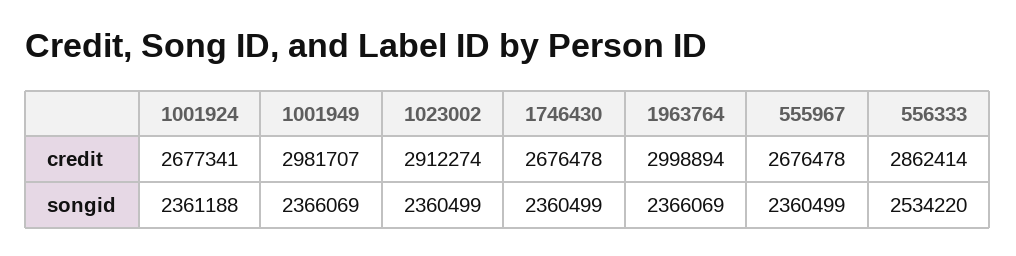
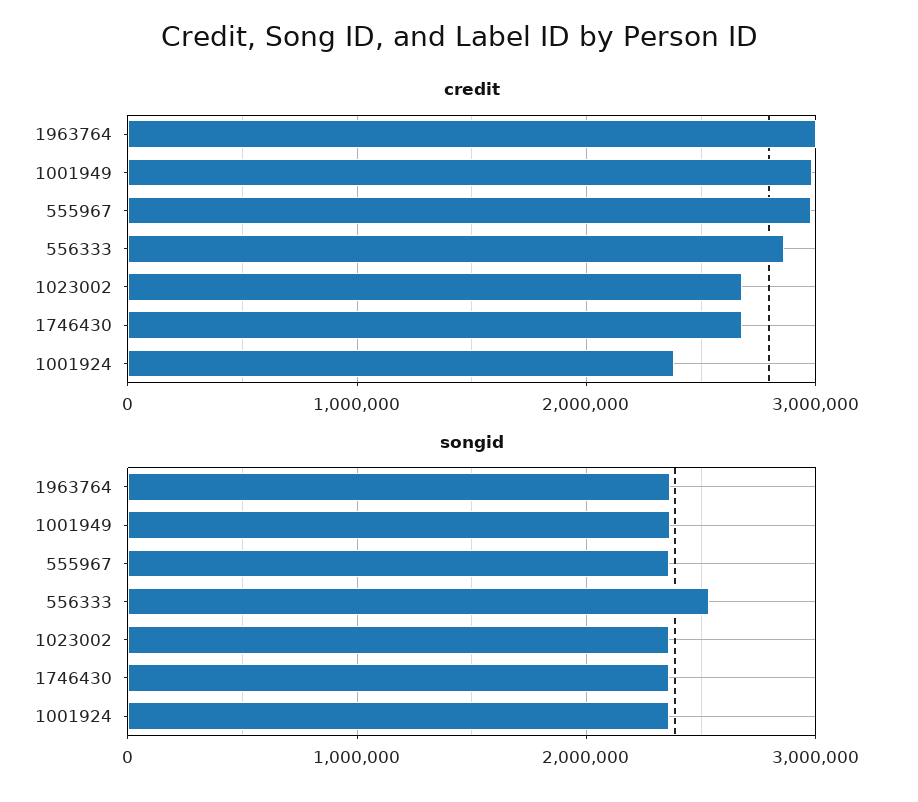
  {
    "credit": {
-     "1001924": 2677341,
+     "1001924": 2400000,
      "1001949": 2981707,
-     "1023002": 2912274,
+     "1023002": 2700000,
      "1746430": 2676478,
      "1963764": 2998894,
-     "555967": 2676478,
+     "555967": 3000000,
      "556333": 2862414
    },
    "songid": {
      "1001924": 2361188,
      "1001949": 2366069,
      "1023002": 2360499,
      "1746430": 2360499,
      "1963764": 2366069,
      "555967": 2360499,
      "556333": 2534220
    }
  }

